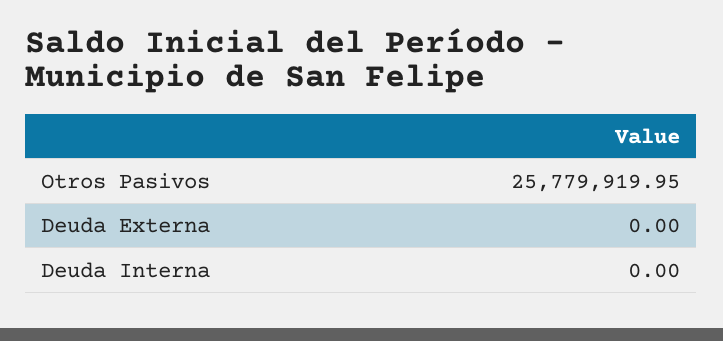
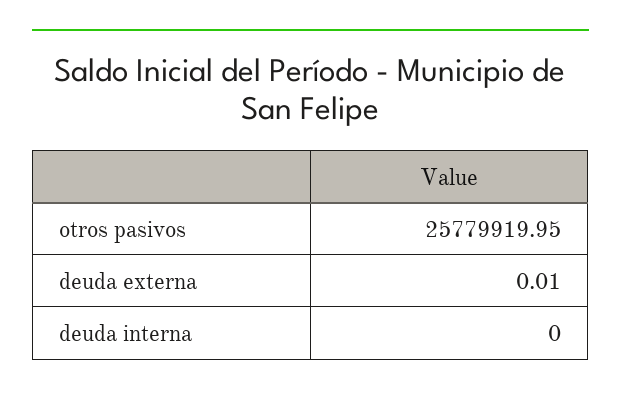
  {
    "Otros Pasivos": 25779919.95,
-   "Deuda Externa": 0,
+   "Deuda Externa": 0.01,
    "Deuda Interna": 0
  }

